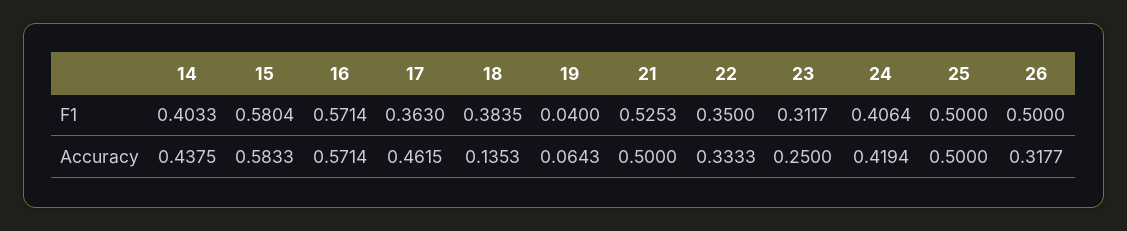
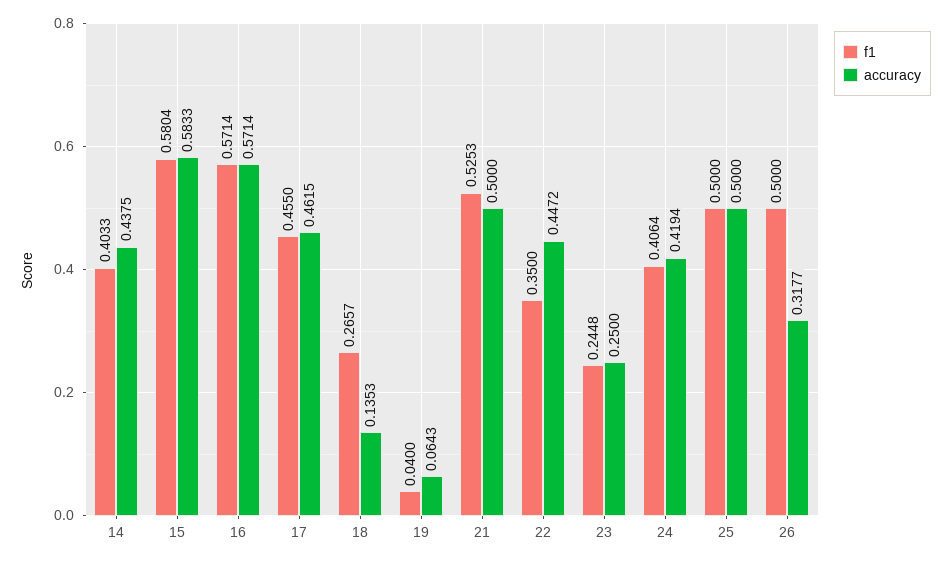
  {
    "F1": {
      "14": 0.4033,
      "15": 0.5804,
      "16": 0.5714,
-     "17": 0.363,
+     "17": 0.455,
-     "18": 0.3835,
+     "18": 0.2657,
      "19": 0.04,
      "21": 0.5253,
      "22": 0.35,
-     "23": 0.3117,
+     "23": 0.2448,
      "24": 0.4064,
      "25": 0.5,
      "26": 0.5
    },
    "Accuracy": {
      "14": 0.4375,
      "15": 0.5833,
      "16": 0.5714,
      "17": 0.4615,
      "18": 0.1353,
      "19": 0.0643,
      "21": 0.5,
-     "22": 0.3333,
+     "22": 0.4472,
      "23": 0.25,
      "24": 0.4194,
      "25": 0.5,
      "26": 0.3177
    }
  }

